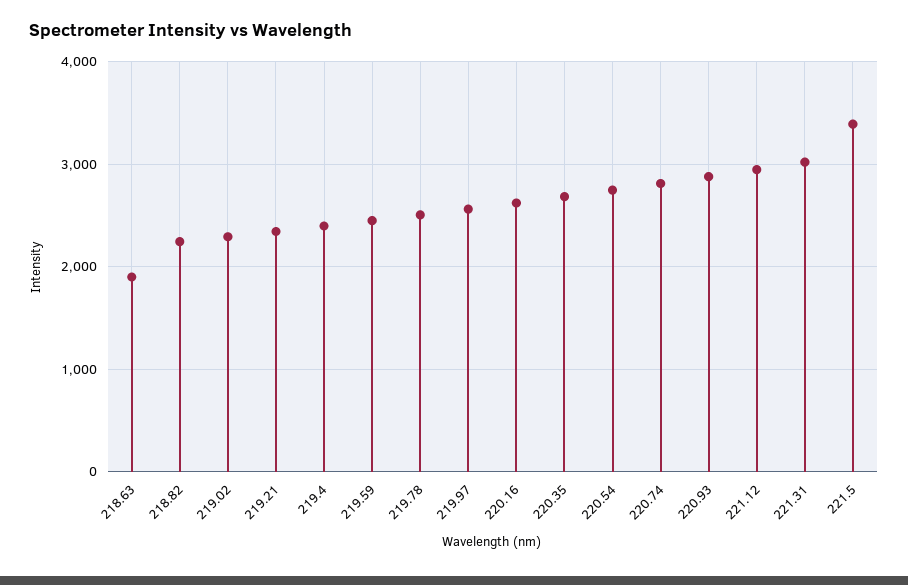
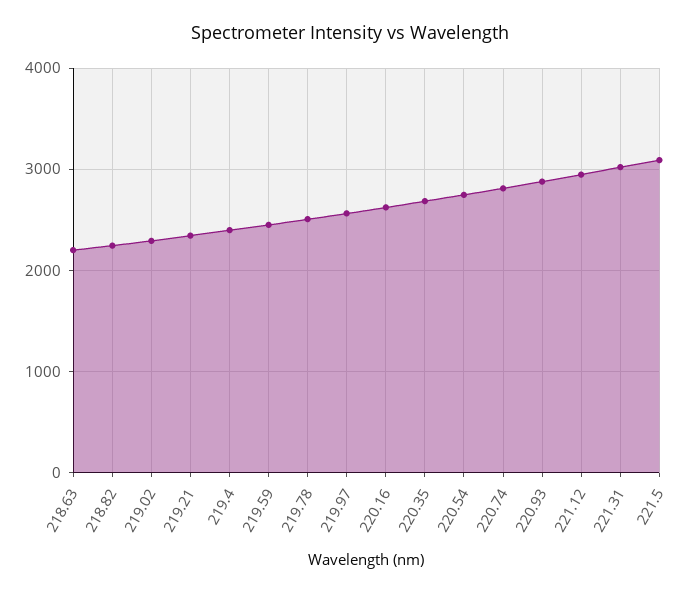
  {
-   "218.63": 1900,
+   "218.63": 2200,
    "218.82": 2200,
    "219.02": 2300,
    "219.21": 2300,
    "219.4": 2400,
    "219.59": 2400,
    "219.78": 2500,
    "219.97": 2600,
    "220.16": 2600,
    "220.35": 2700,
    "220.54": 2700,
    "220.74": 2800,
    "220.93": 2900,
    "221.12": 2900,
    "221.31": 3000,
-   "221.5": 3400
+   "221.5": 3100
  }

